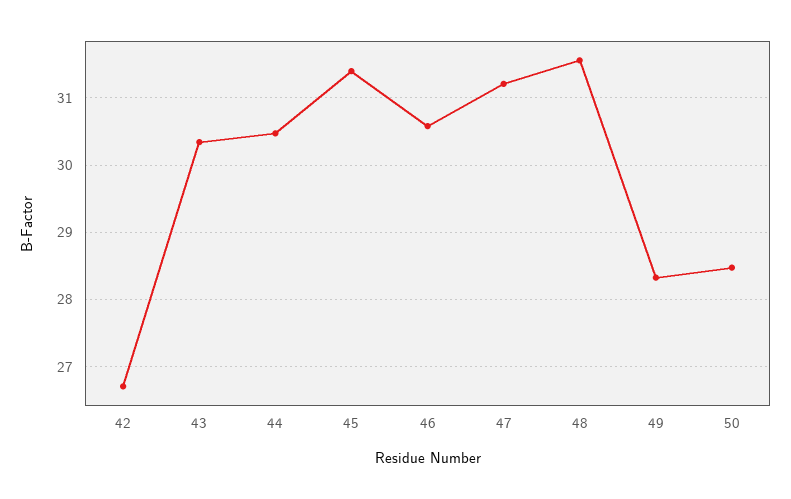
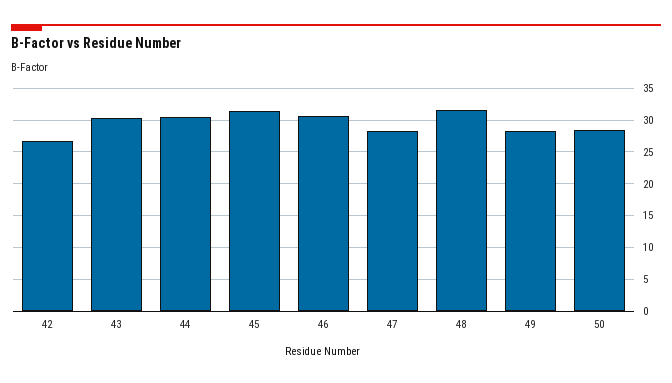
  {
    "42": 26.7,
    "43": 30.3,
    "44": 30.5,
    "45": 31.4,
    "46": 30.6,
-   "47": 31.2,
+   "47": 28,
    "48": 31.6,
    "49": 28.3,
    "50": 28.5
  }

